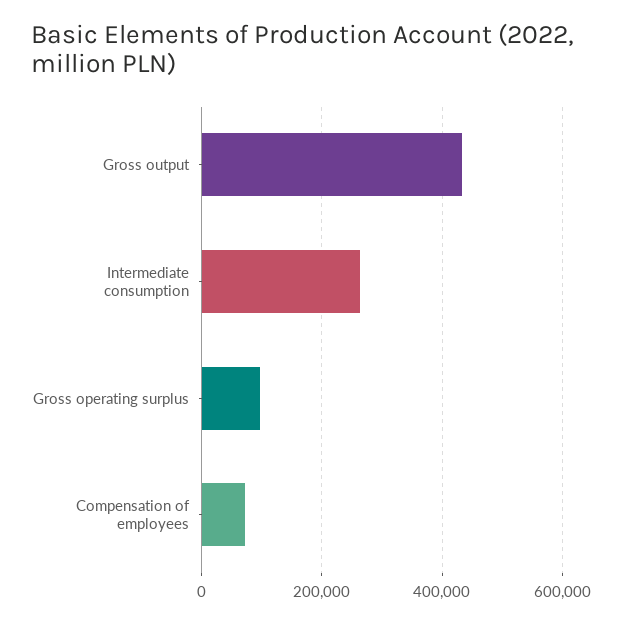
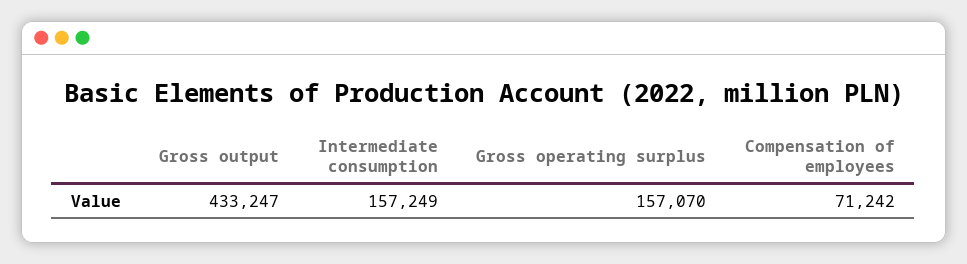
  {
    "Gross output": 433247,
-   "Intermediate consumption": 260000,
+   "Intermediate consumption": 157249,
-   "Gross operating surplus": 100000,
+   "Gross operating surplus": 157070,
    "Compensation of employees": 71242
  }

